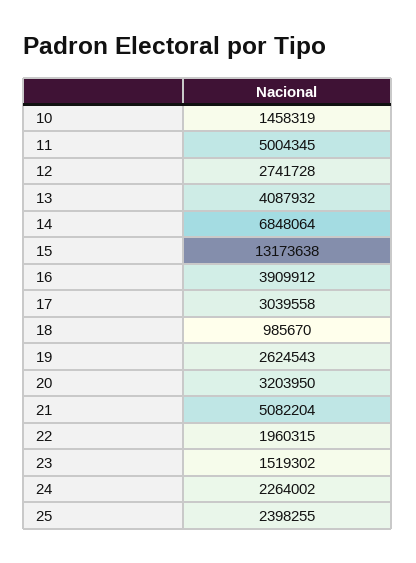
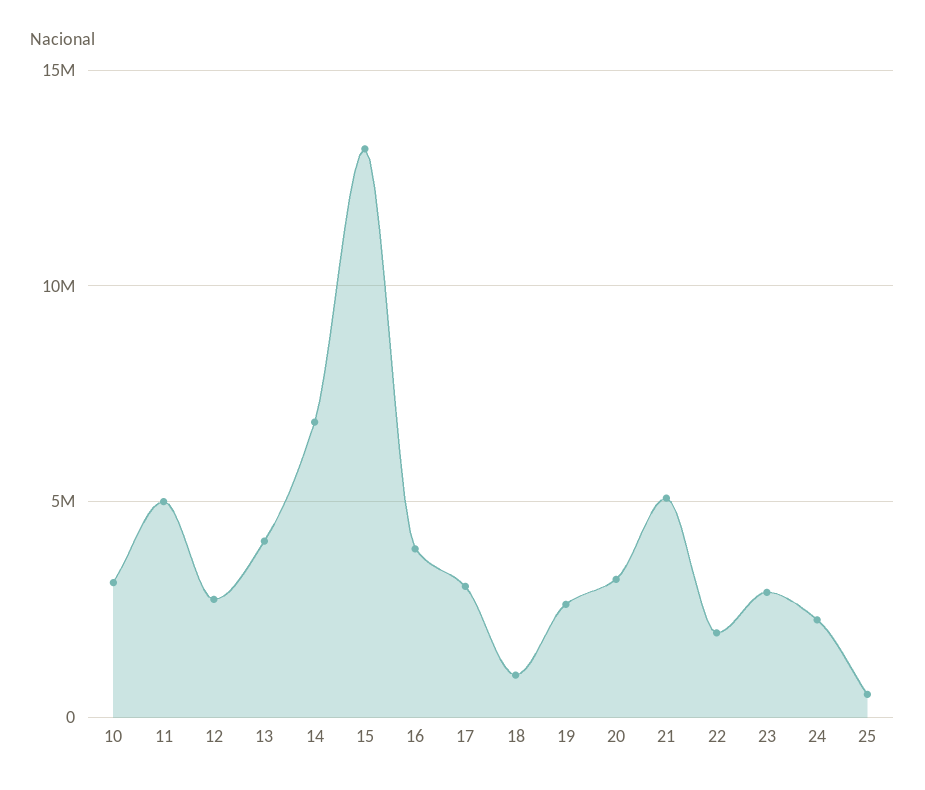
  {
-   "10": 1458319,
+   "10": 3000000,
    "11": 5004345,
    "12": 2741728,
    "13": 4087932,
    "14": 6848064,
    "15": 13173638,
    "16": 3909912,
    "17": 3039558,
    "18": 985670,
    "19": 2624543,
    "20": 3203950,
    "21": 5082204,
    "22": 1960315,
-   "23": 1519302,
+   "23": 3000000,
    "24": 2264002,
-   "25": 2398255
+   "25": 500000
  }

